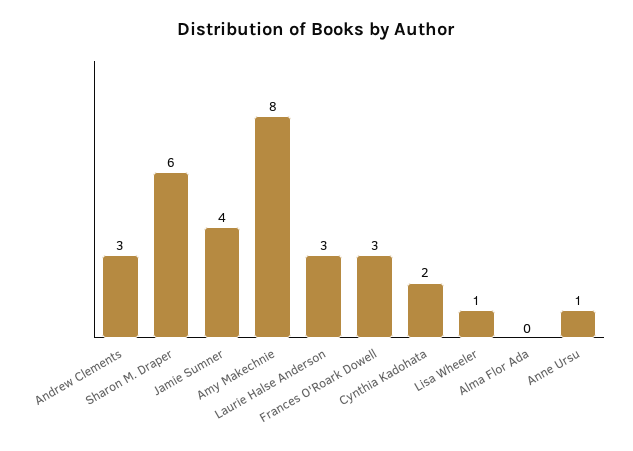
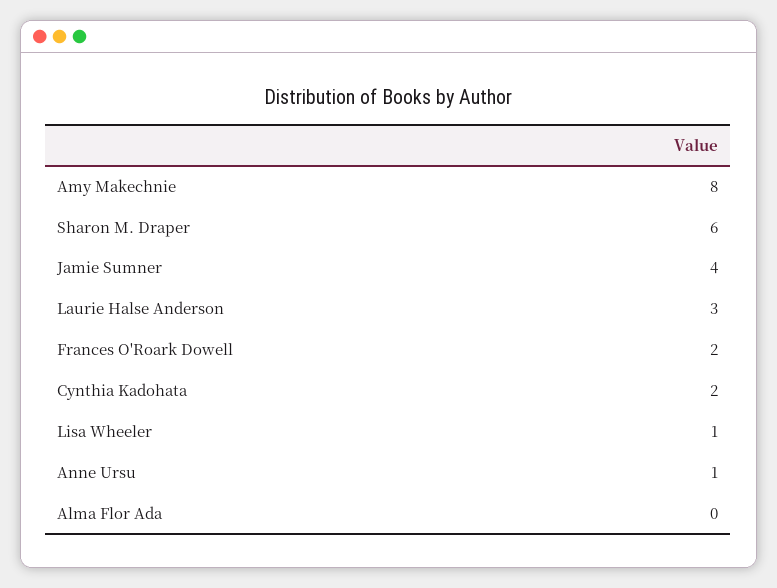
  {
-   "Andrew Clements": 3,
    "Sharon M. Draper": 6,
    "Jamie Sumner": 4,
    "Amy Makechnie": 8,
    "Laurie Halse Anderson": 3,
-   "Frances O'Roark Dowell": 3,
+   "Frances O'Roark Dowell": 2,
    "Cynthia Kadohata": 2,
    "Lisa Wheeler": 1,
    "Alma Flor Ada": 0,
    "Anne Ursu": 1
  }

